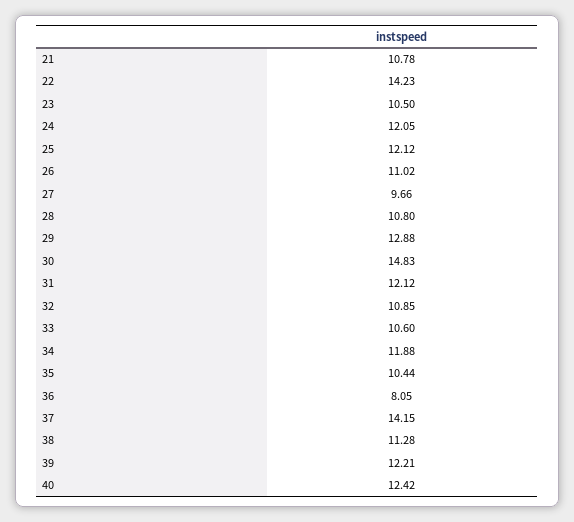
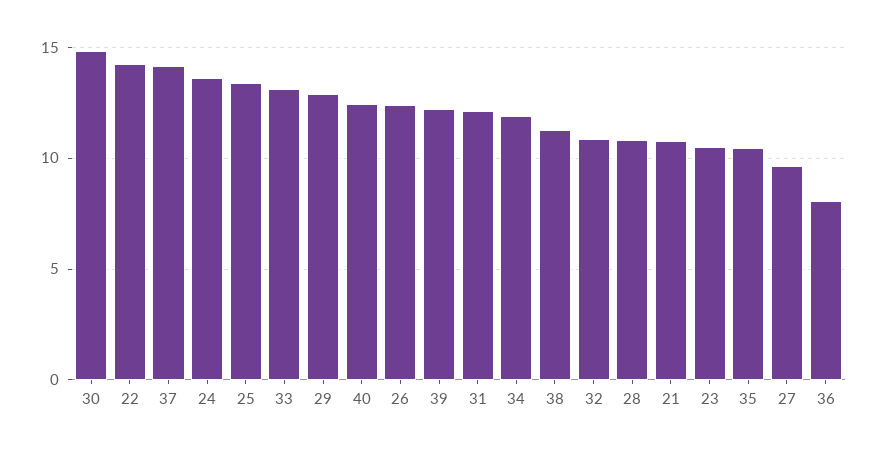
  {
    "21": 10.78,
    "22": 14.23,
    "23": 10.5,
-   "24": 12.05,
+   "24": 13.5,
-   "25": 12.12,
+   "25": 13.5,
-   "26": 11.02,
+   "26": 12.5,
    "27": 9.66,
    "28": 10.8,
    "29": 12.88,
    "30": 14.83,
    "31": 12.12,
    "32": 10.85,
-   "33": 10.6,
+   "33": 13,
    "34": 11.88,
    "35": 10.44,
    "36": 8.05,
    "37": 14.15,
    "38": 11.28,
    "39": 12.21,
    "40": 12.42
  }

